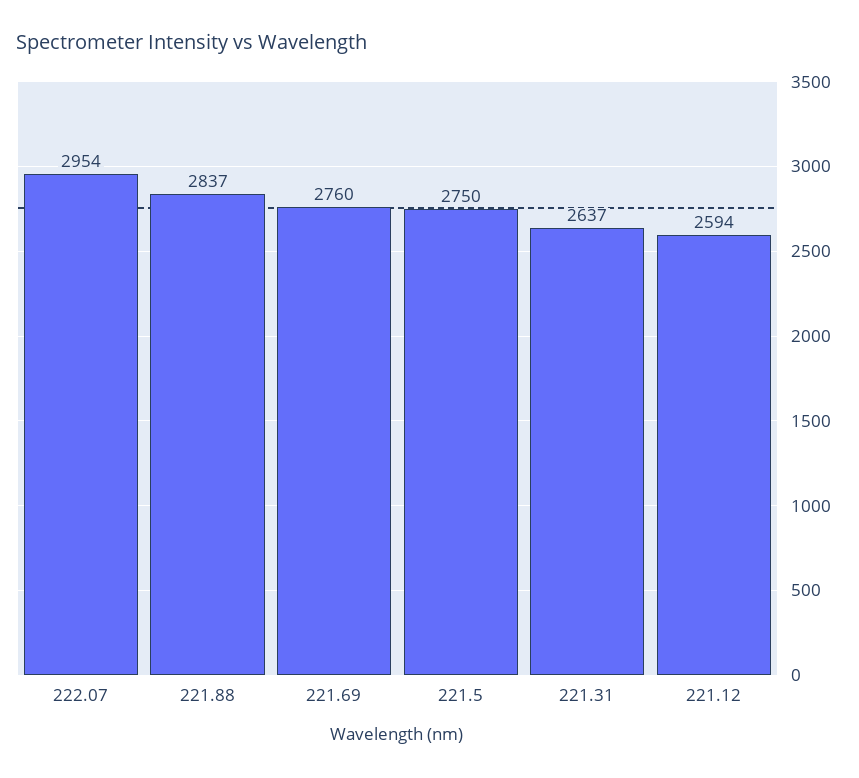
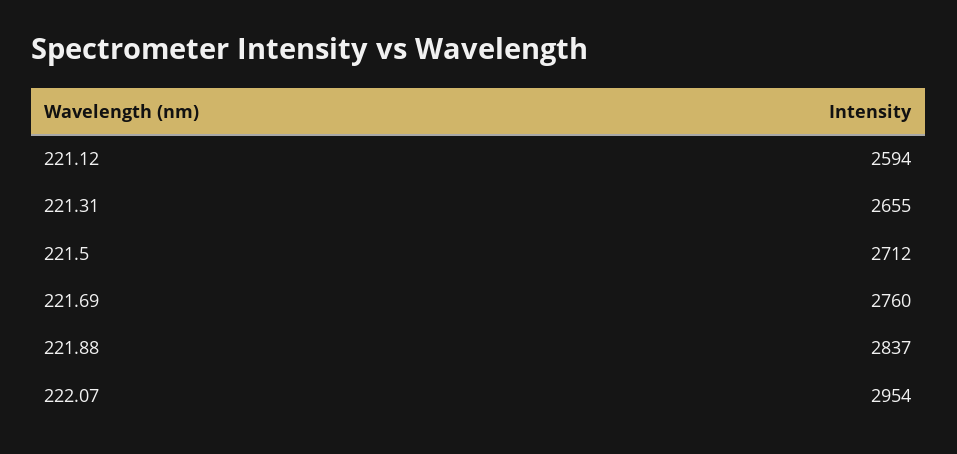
  {
    "222.07": 2954,
    "221.88": 2837,
    "221.69": 2760,
-   "221.5": 2750,
+   "221.5": 2712,
-   "221.31": 2637,
+   "221.31": 2655,
    "221.12": 2594
  }

